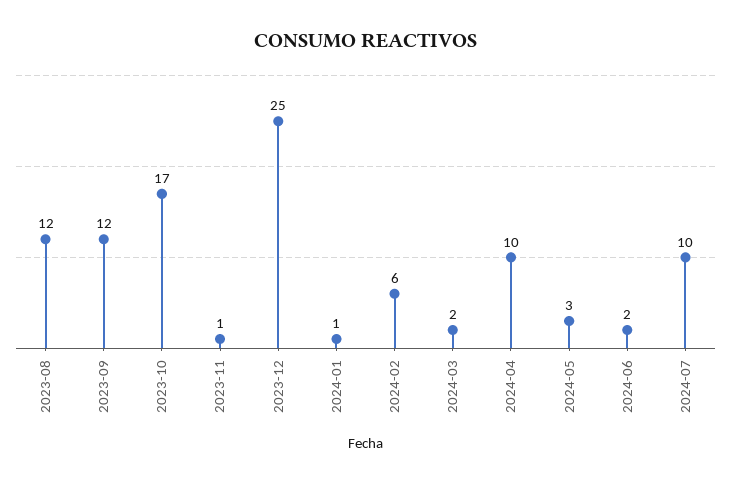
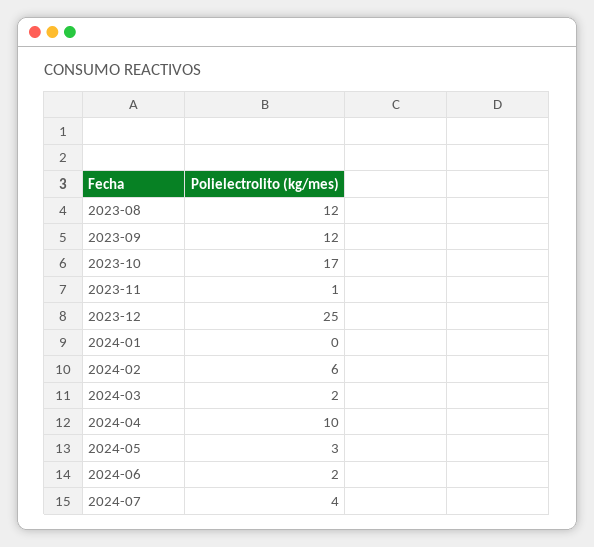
  {
    "2023-08": 12,
    "2023-09": 12,
    "2023-10": 17,
    "2023-11": 1,
    "2023-12": 25,
-   "2024-01": 1,
+   "2024-01": 0,
    "2024-02": 6,
    "2024-03": 2,
    "2024-04": 10,
    "2024-05": 3,
    "2024-06": 2,
-   "2024-07": 10
+   "2024-07": 4
  }

